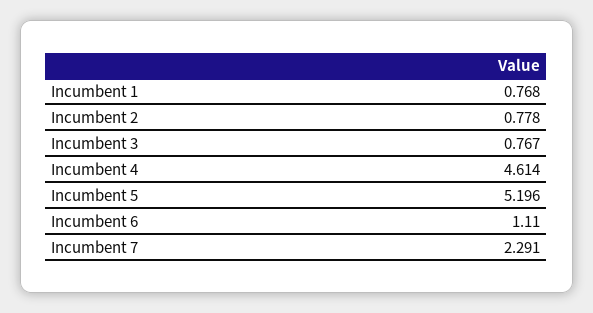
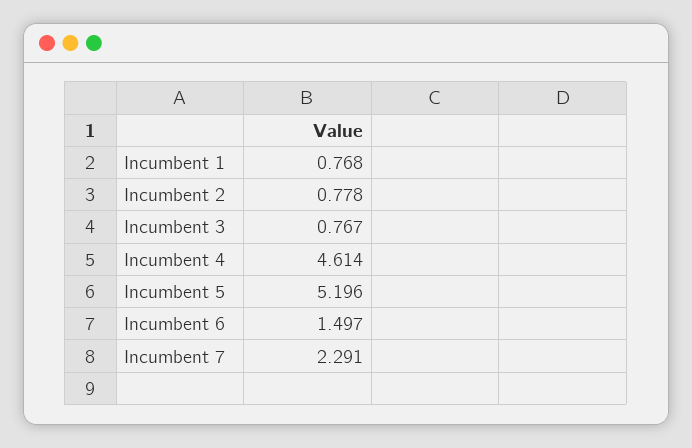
  {
    "Incumbent 1": 0.768,
    "Incumbent 2": 0.778,
    "Incumbent 3": 0.767,
    "Incumbent 4": 4.614,
    "Incumbent 5": 5.196,
-   "Incumbent 6": 1.11,
+   "Incumbent 6": 1.497,
    "Incumbent 7": 2.291
  }

